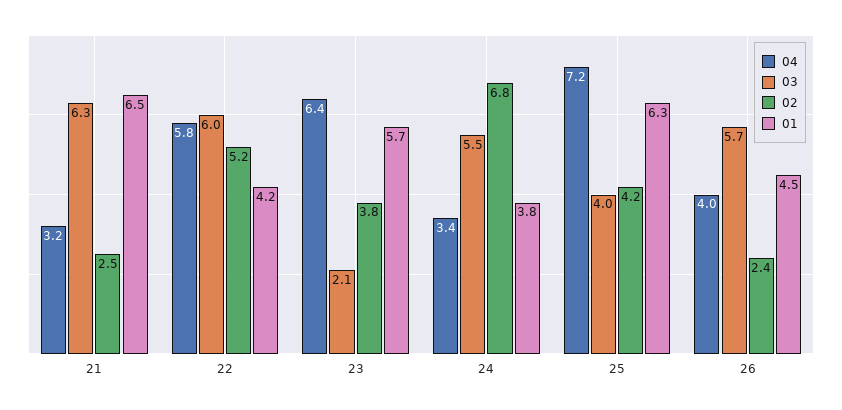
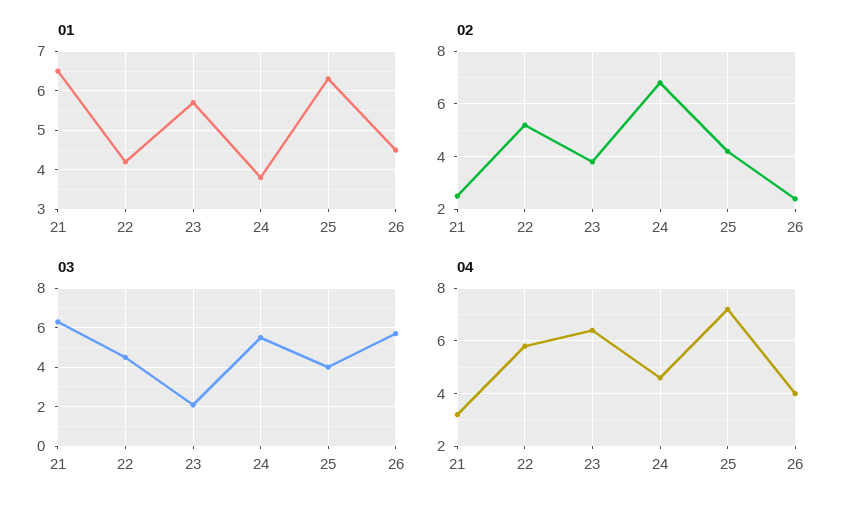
  {
    "04": {
      "21": 3.2,
      "22": 5.8,
      "23": 6.4,
-     "24": 3.4,
+     "24": 4.5,
      "25": 7.2,
      "26": 4
    },
    "03": {
      "21": 6.3,
-     "22": 6,
+     "22": 4.5,
      "23": 2.1,
      "24": 5.5,
      "25": 4,
      "26": 5.7
    },
    "02": {
      "21": 2.5,
      "22": 5.2,
      "23": 3.8,
      "24": 6.8,
      "25": 4.2,
      "26": 2.4
    },
    "01": {
      "21": 6.5,
      "22": 4.2,
      "23": 5.7,
      "24": 3.8,
      "25": 6.3,
      "26": 4.5
    }
  }

